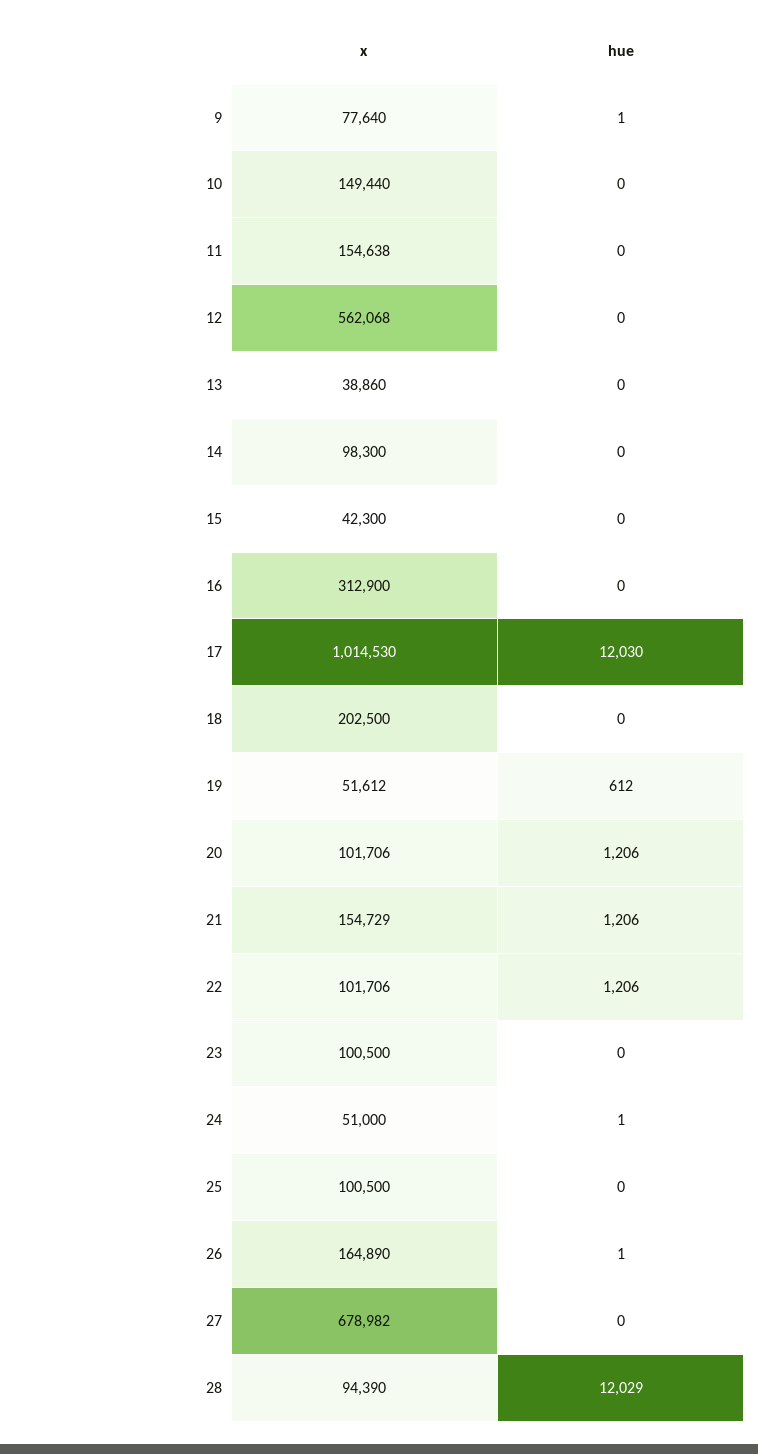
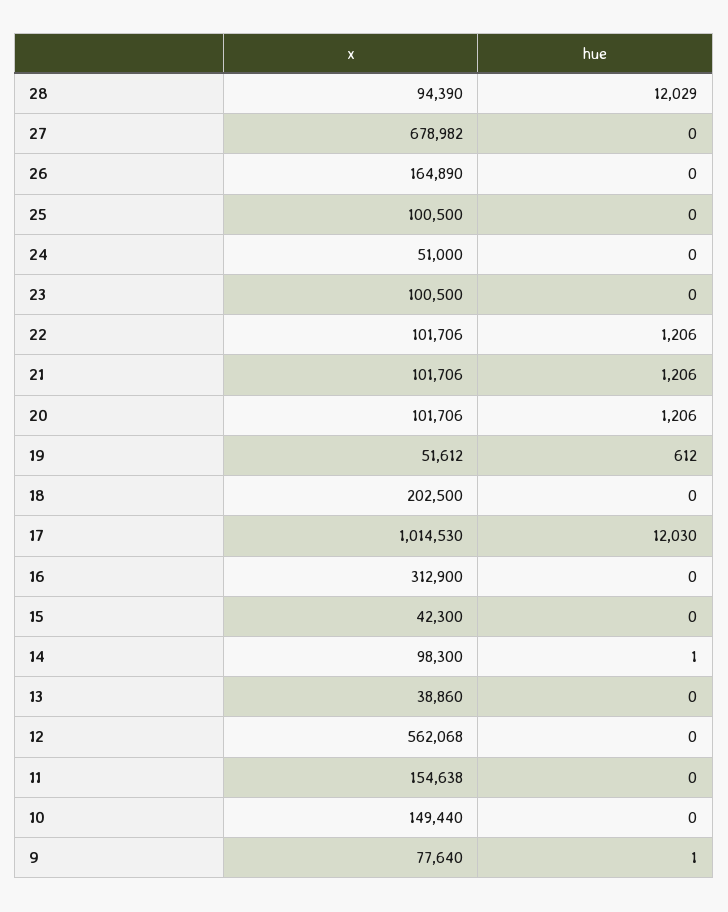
  {
    "x": {
      "9": 77640,
      "10": 149440,
      "11": 154638,
      "12": 562068,
      "13": 38860,
      "14": 98300,
      "15": 42300,
      "16": 312900,
      "17": 1014530,
      "18": 202500,
      "19": 51612,
      "20": 101706,
-     "21": 154729,
+     "21": 101706,
      "22": 101706,
      "23": 100500,
      "24": 51000,
      "25": 100500,
      "26": 164890,
      "27": 678982,
      "28": 94390
    },
    "hue": {
      "9": 1,
      "10": 0,
      "11": 0,
      "12": 0,
      "13": 0,
-     "14": 0,
+     "14": 1,
      "15": 0,
      "16": 0,
      "17": 12030,
      "18": 0,
      "19": 612,
      "20": 1206,
      "21": 1206,
      "22": 1206,
      "23": 0,
-     "24": 1,
+     "24": 0,
      "25": 0,
-     "26": 1,
+     "26": 0,
      "27": 0,
      "28": 12029
    }
  }

